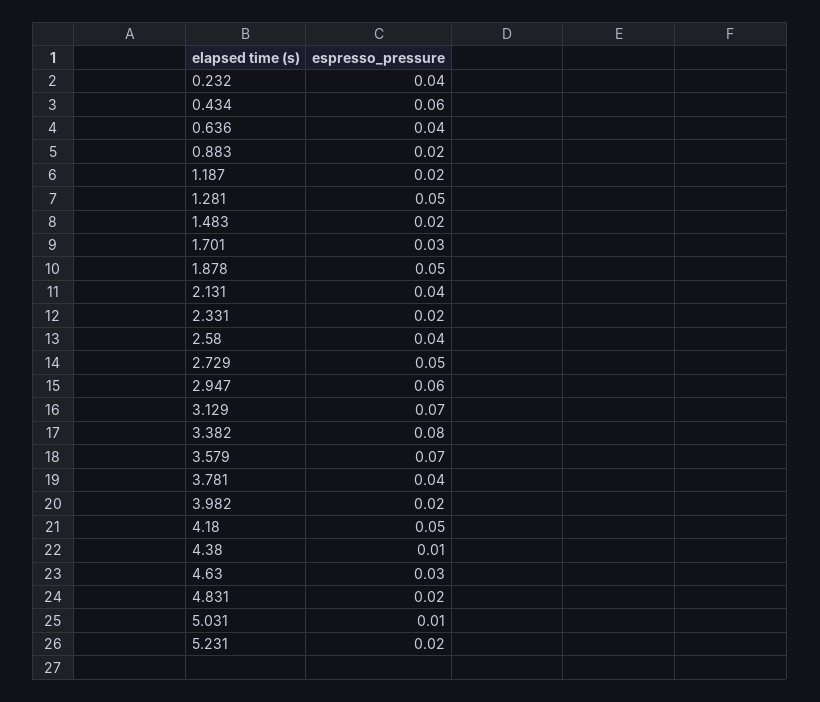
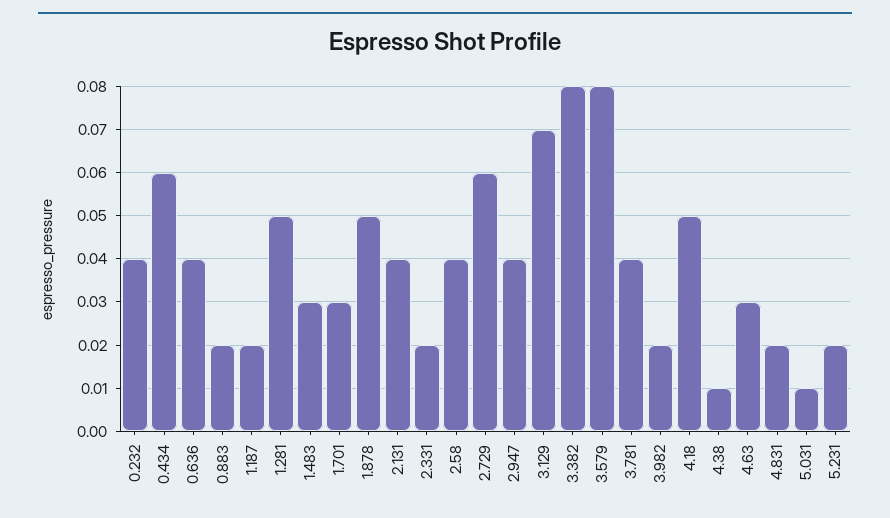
  {
    "0.232": 0.04,
    "0.434": 0.06,
    "0.636": 0.04,
    "0.883": 0.02,
    "1.187": 0.02,
    "1.281": 0.05,
-   "1.483": 0.02,
+   "1.483": 0.03,
    "1.701": 0.03,
    "1.878": 0.05,
    "2.131": 0.04,
    "2.331": 0.02,
    "2.58": 0.04,
-   "2.729": 0.05,
+   "2.729": 0.06,
-   "2.947": 0.06,
+   "2.947": 0.04,
    "3.129": 0.07,
    "3.382": 0.08,
-   "3.579": 0.07,
+   "3.579": 0.08,
    "3.781": 0.04,
    "3.982": 0.02,
    "4.18": 0.05,
    "4.38": 0.01,
    "4.63": 0.03,
    "4.831": 0.02,
    "5.031": 0.01,
    "5.231": 0.02
  }

